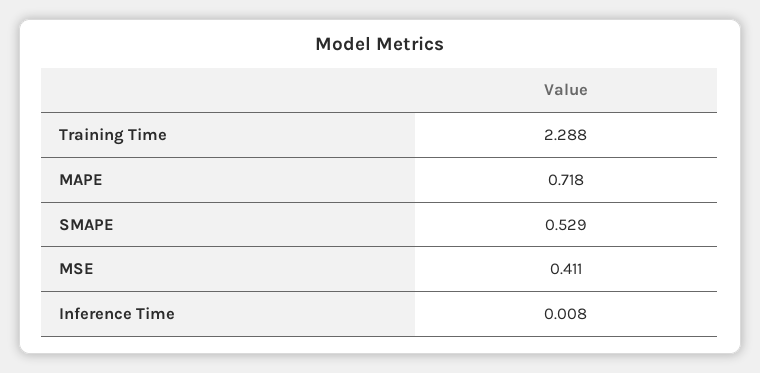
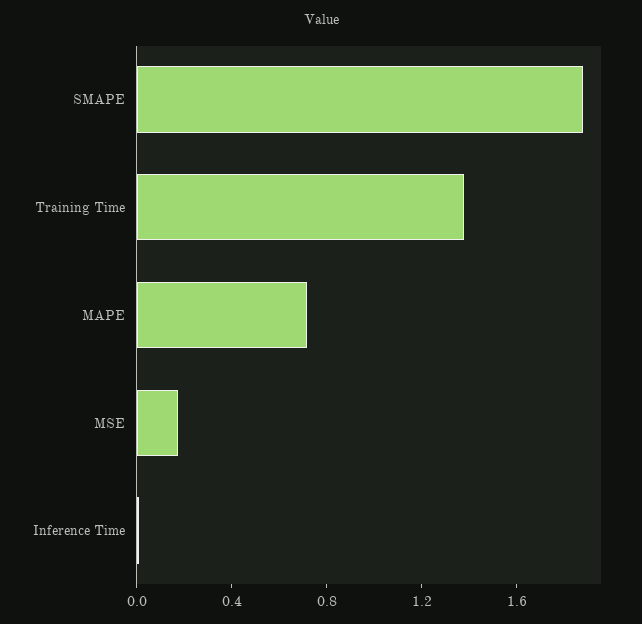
  {
-   "Training Time": 2.288,
+   "Training Time": 1.4,
    "MAPE": 0.718,
-   "SMAPE": 0.529,
+   "SMAPE": 1.9,
-   "MSE": 0.411,
+   "MSE": 0.2,
    "Inference Time": 0.008
  }

